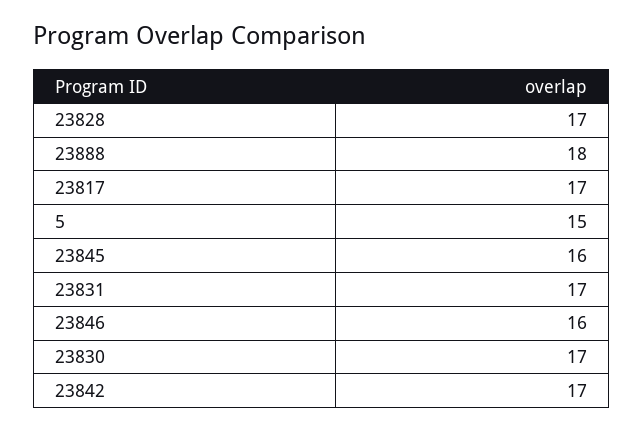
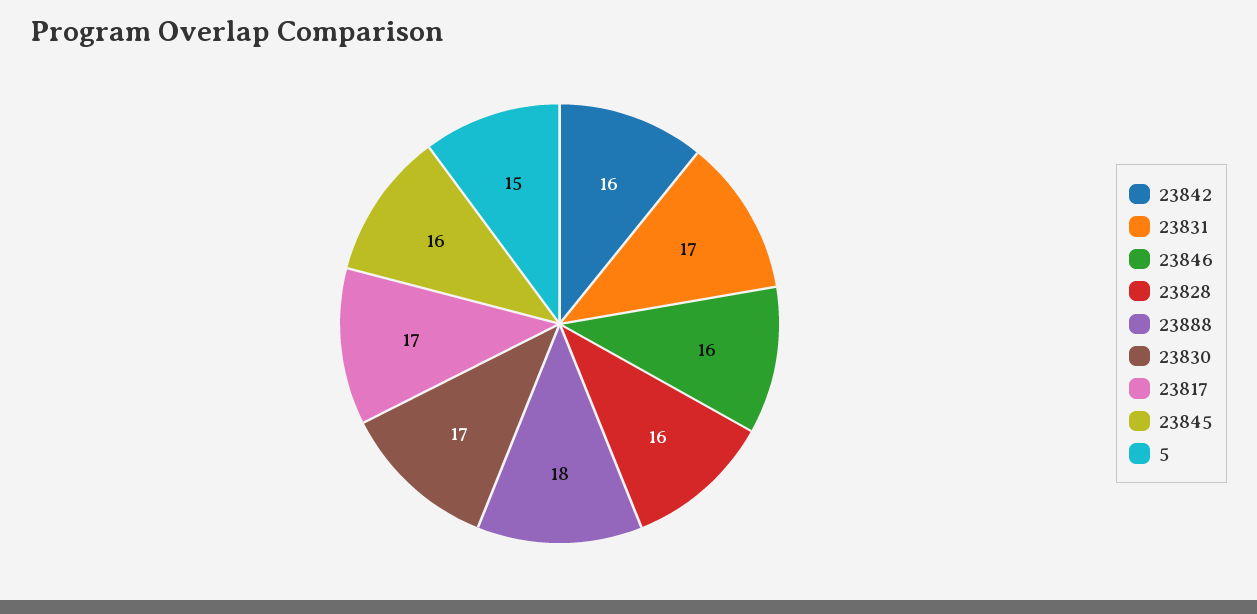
  {
-   "23828": 17,
+   "23828": 16,
    "23888": 18,
    "23817": 17,
    "5": 15,
    "23845": 16,
    "23831": 17,
    "23846": 16,
    "23830": 17,
-   "23842": 17
+   "23842": 16
  }

